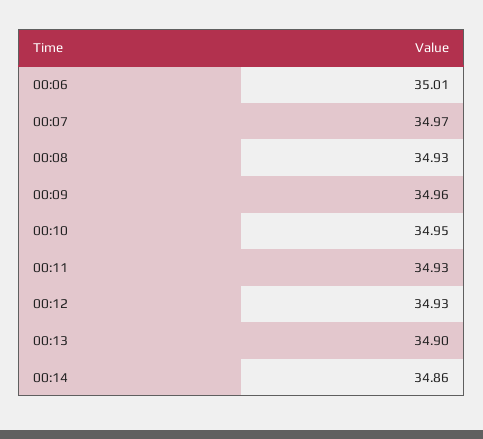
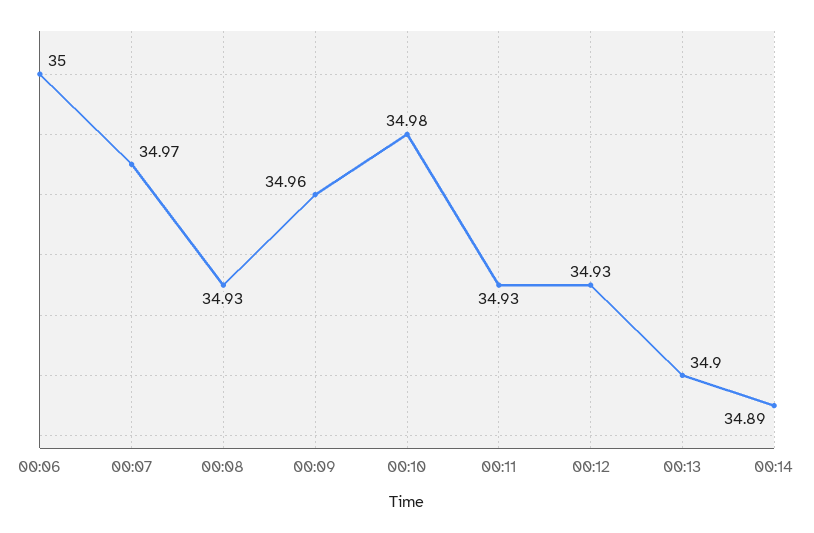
  {
-   "00:06": 35.01,
+   "00:06": 35,
    "00:07": 34.97,
    "00:08": 34.93,
    "00:09": 34.96,
-   "00:10": 34.95,
+   "00:10": 34.98,
    "00:11": 34.93,
    "00:12": 34.93,
    "00:13": 34.9,
-   "00:14": 34.86
+   "00:14": 34.89
  }

